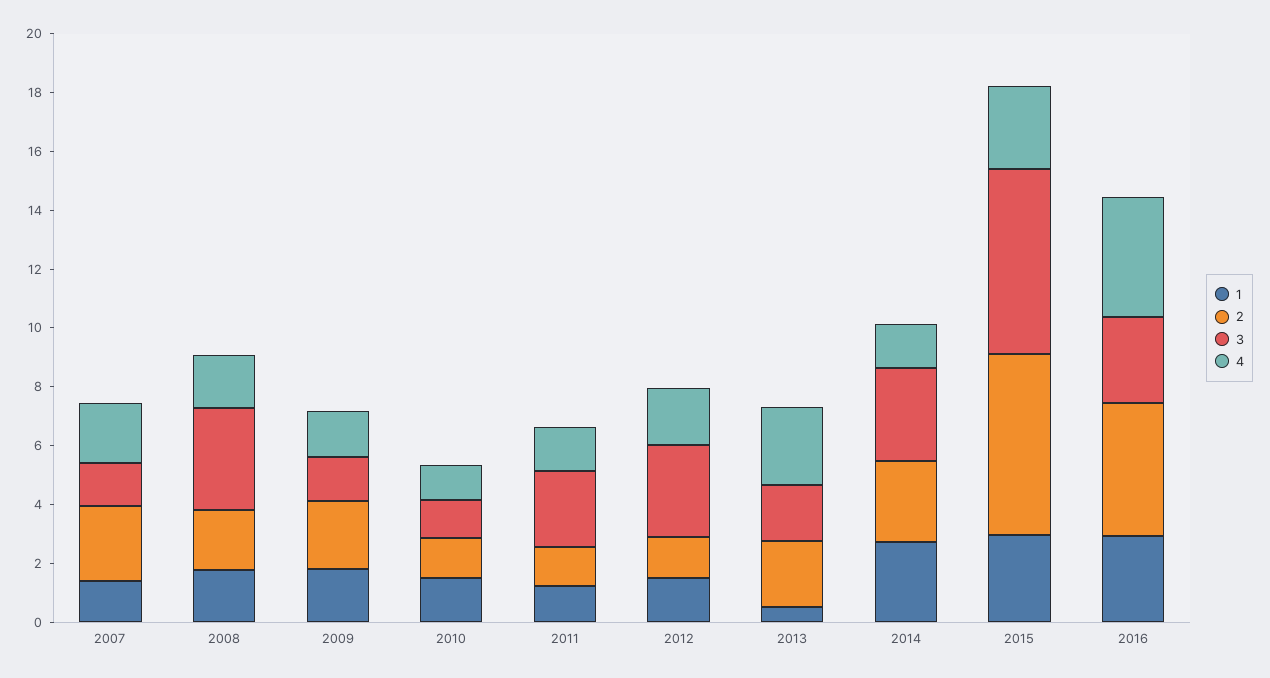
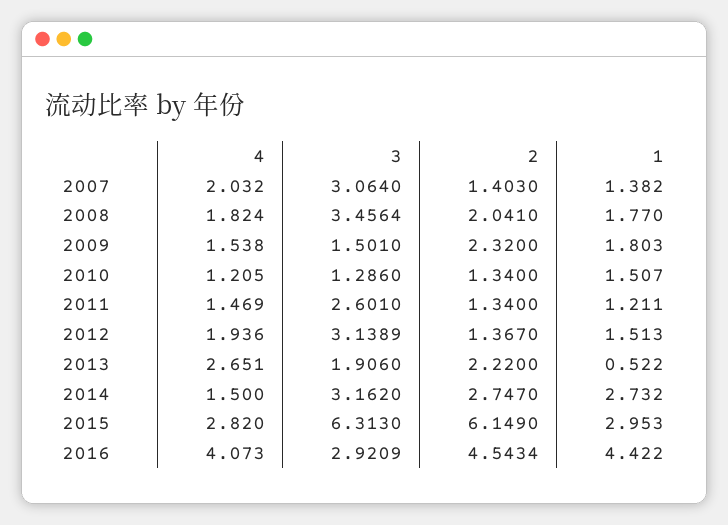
  {
    "1": {
      "2007": 1.382,
      "2008": 1.77,
      "2009": 1.803,
      "2010": 1.507,
      "2011": 1.211,
      "2012": 1.513,
      "2013": 0.522,
      "2014": 2.732,
      "2015": 2.953,
-     "2016": 3
+     "2016": 4.422
    },
    "2": {
-     "2007": 2.5,
+     "2007": 1.403,
      "2008": 2.041,
      "2009": 2.32,
      "2010": 1.34,
      "2011": 1.34,
      "2012": 1.367,
      "2013": 2.22,
      "2014": 2.747,
      "2015": 6.149,
      "2016": 4.5434
    },
    "3": {
-     "2007": 1.5,
+     "2007": 3.064,
      "2008": 3.4564,
      "2009": 1.501,
      "2010": 1.286,
      "2011": 2.601,
      "2012": 3.1389,
      "2013": 1.906,
      "2014": 3.162,
      "2015": 6.313,
      "2016": 2.9209
    },
    "4": {
      "2007": 2.032,
      "2008": 1.824,
      "2009": 1.538,
      "2010": 1.205,
      "2011": 1.469,
      "2012": 1.936,
      "2013": 2.651,
      "2014": 1.5,
      "2015": 2.82,
      "2016": 4.073
    }
  }

